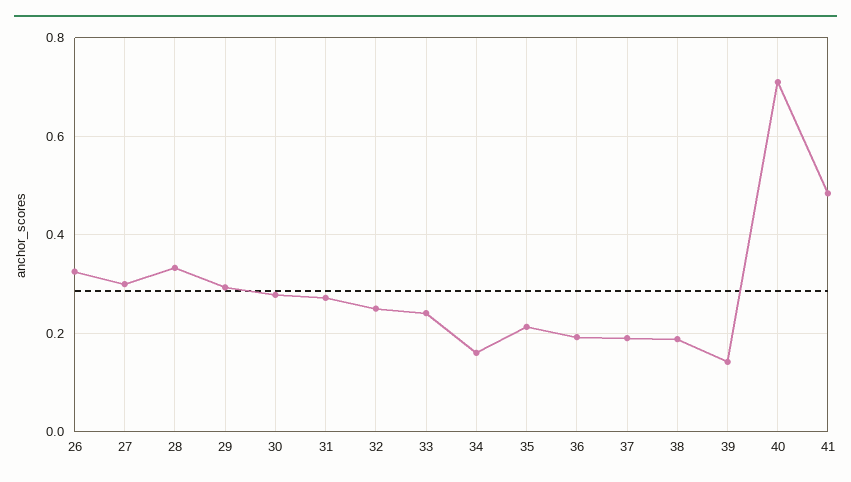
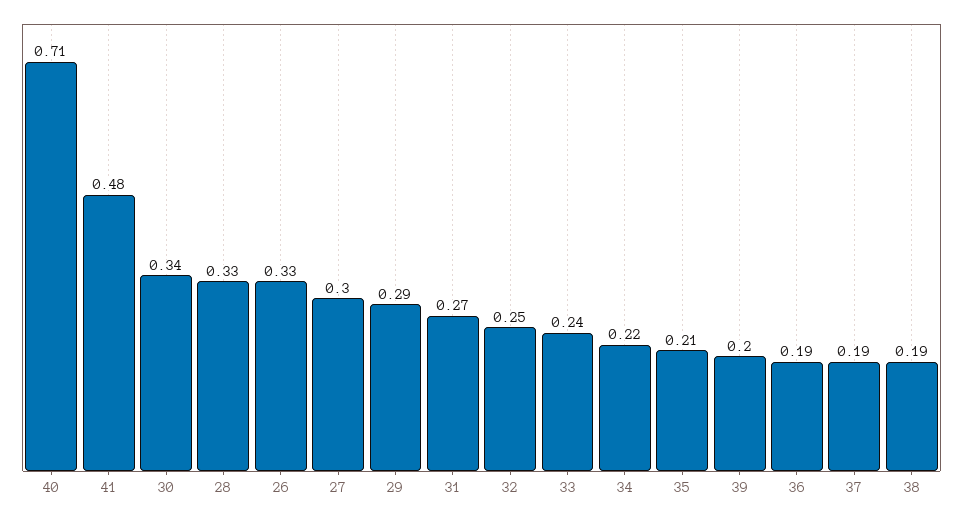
  {
    "26": 0.33,
    "27": 0.3,
    "28": 0.33,
    "29": 0.29,
-   "30": 0.28,
+   "30": 0.34,
    "31": 0.27,
    "32": 0.25,
    "33": 0.24,
-   "34": 0.16,
+   "34": 0.22,
    "35": 0.21,
    "36": 0.19,
    "37": 0.19,
    "38": 0.19,
-   "39": 0.14,
+   "39": 0.2,
    "40": 0.71,
    "41": 0.48
  }

